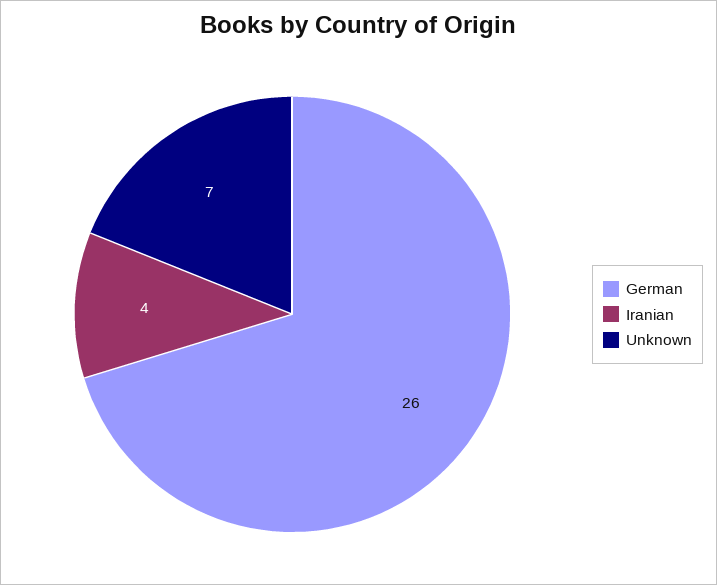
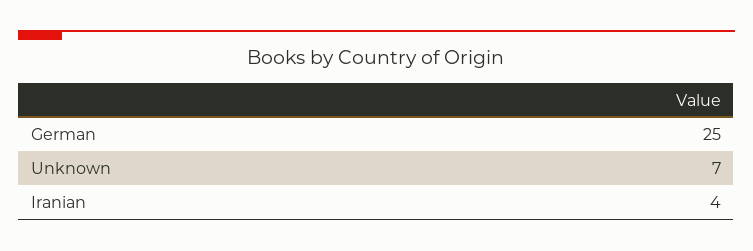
  {
-   "German": 26,
+   "German": 25,
    "Iranian": 4,
    "Unknown": 7
  }

